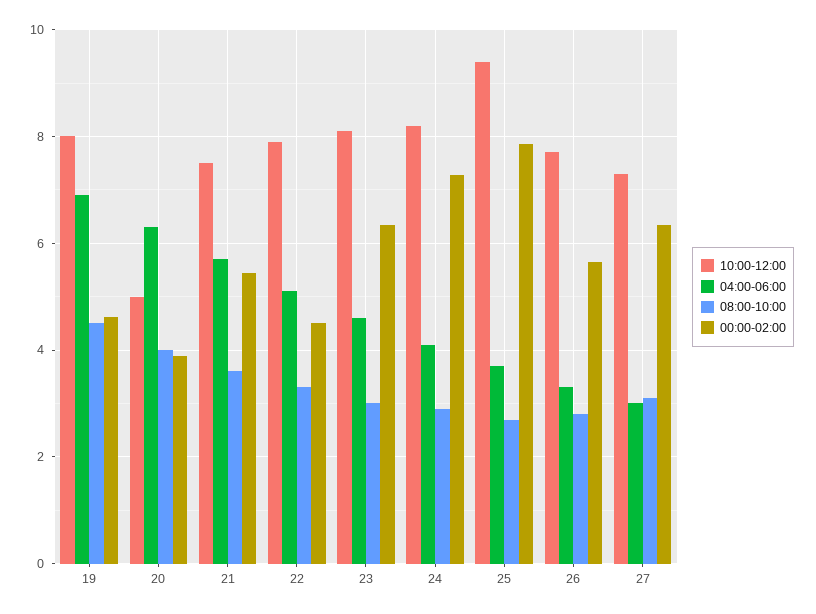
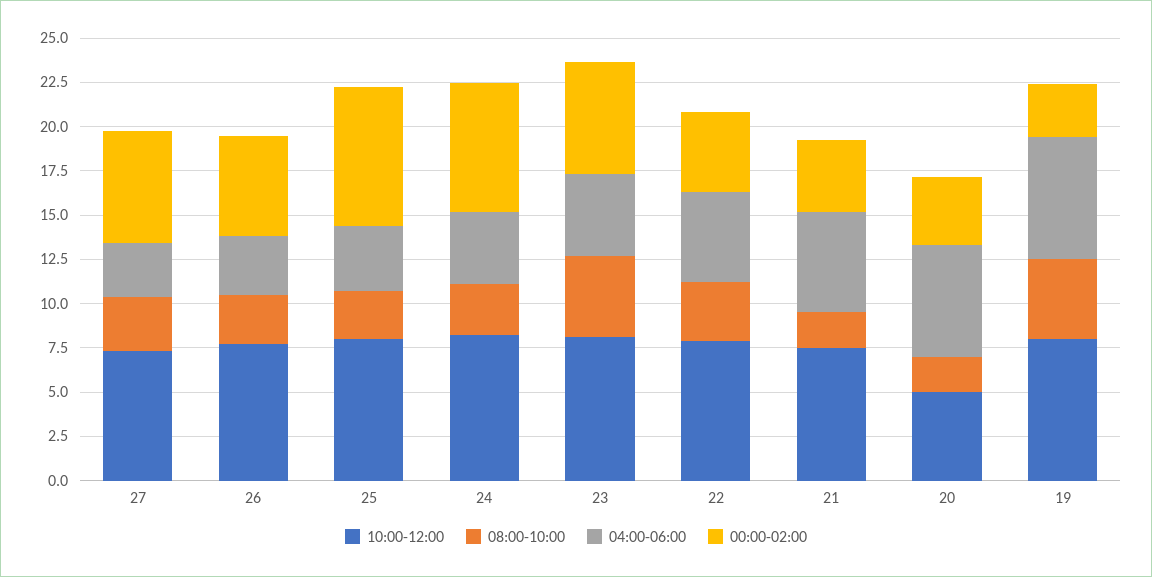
  {
    "10:00-12:00": {
      "19": 8,
      "20": 5,
      "21": 7.6,
      "22": 8,
      "23": 8.2,
      "24": 8.2,
-     "25": 9.4,
+     "25": 8,
      "26": 7.8,
      "27": 7.4
    },
    "04:00-06:00": {
      "19": 7,
      "20": 6.4,
      "21": 5.8,
      "22": 5.2,
      "23": 4.6,
      "24": 4.2,
      "25": 3.8,
      "26": 3.4,
      "27": 3
    },
    "08:00-10:00": {
      "19": 4.6,
-     "20": 4,
+     "20": 2,
-     "21": 3.6,
+     "21": 2,
      "22": 3.4,
-     "23": 3,
+     "23": 4.5,
      "24": 3,
      "25": 2.8,
      "26": 2.8,
      "27": 3.2
    },
    "00:00-02:00": {
-     "19": 4.6,
+     "19": 3,
      "20": 3.8,
-     "21": 5.4,
+     "21": 4,
      "22": 4.6,
      "23": 6.4,
      "24": 7.2,
      "25": 7.8,
      "26": 5.6,
      "27": 6.4
    }
  }

